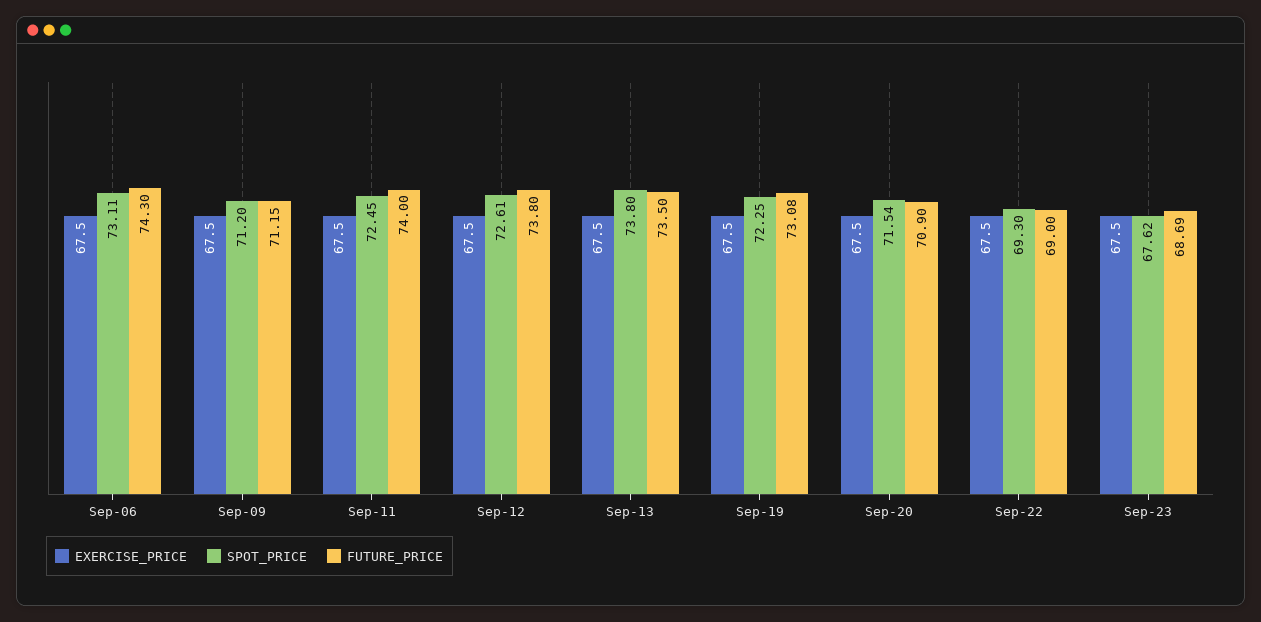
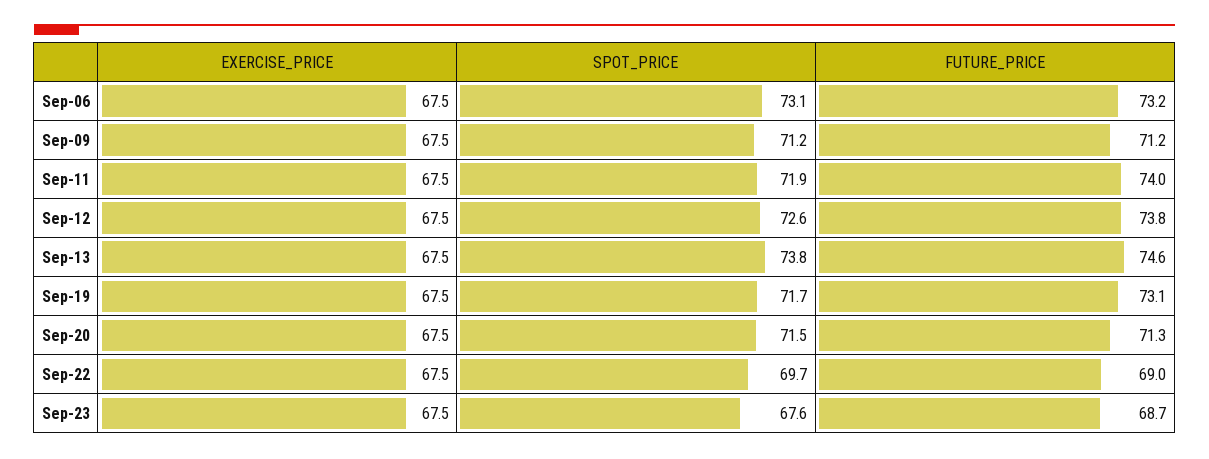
  {
    "EXERCISE_PRICE": {
      "Sep-06": 67.5,
      "Sep-09": 67.5,
      "Sep-11": 67.5,
      "Sep-12": 67.5,
      "Sep-13": 67.5,
      "Sep-19": 67.5,
      "Sep-20": 67.5,
      "Sep-22": 67.5,
      "Sep-23": 67.5
    },
    "SPOT_PRICE": {
      "Sep-06": 73.11,
      "Sep-09": 71.2,
-     "Sep-11": 72.45,
+     "Sep-11": 71.9,
      "Sep-12": 72.61,
      "Sep-13": 73.8,
-     "Sep-19": 72.25,
+     "Sep-19": 71.7,
      "Sep-20": 71.54,
-     "Sep-22": 69.3,
+     "Sep-22": 69.7,
      "Sep-23": 67.62
    },
    "FUTURE_PRICE": {
-     "Sep-06": 74.3,
+     "Sep-06": 73.2,
      "Sep-09": 71.15,
      "Sep-11": 74,
      "Sep-12": 73.8,
-     "Sep-13": 73.5,
+     "Sep-13": 74.6,
      "Sep-19": 73.08,
-     "Sep-20": 70.9,
+     "Sep-20": 71.3,
      "Sep-22": 69,
      "Sep-23": 68.69
    }
  }

